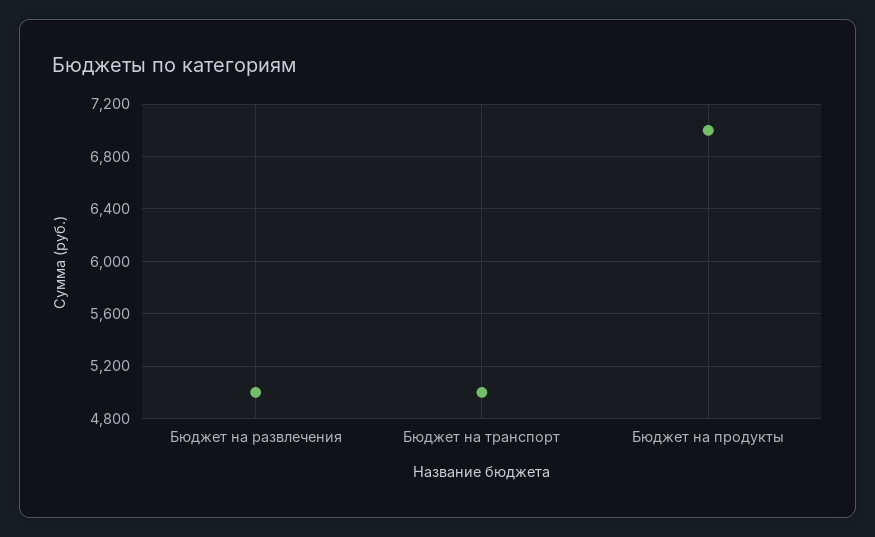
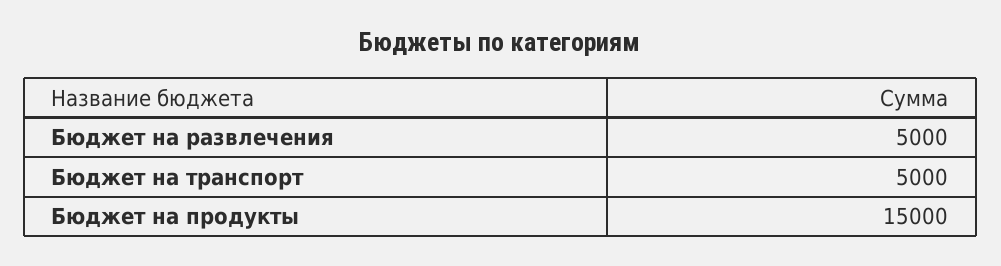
  {
    "Бюджет на развлечения": 5000,
    "Бюджет на транспорт": 5000,
-   "Бюджет на продукты": 7000
+   "Бюджет на продукты": 15000
  }

